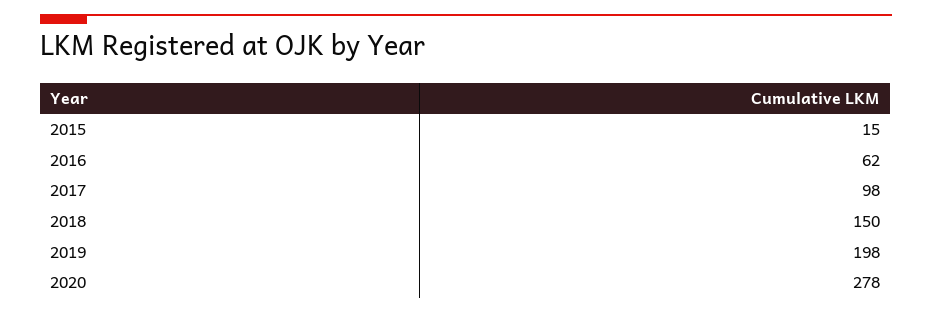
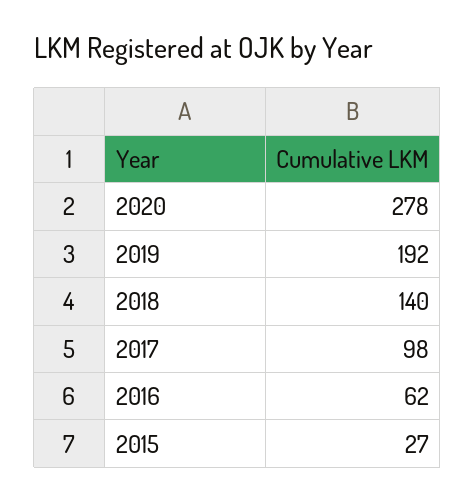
  {
-   "2015": 15,
+   "2015": 27,
    "2016": 62,
    "2017": 98,
-   "2018": 150,
+   "2018": 140,
-   "2019": 198,
+   "2019": 192,
    "2020": 278
  }

